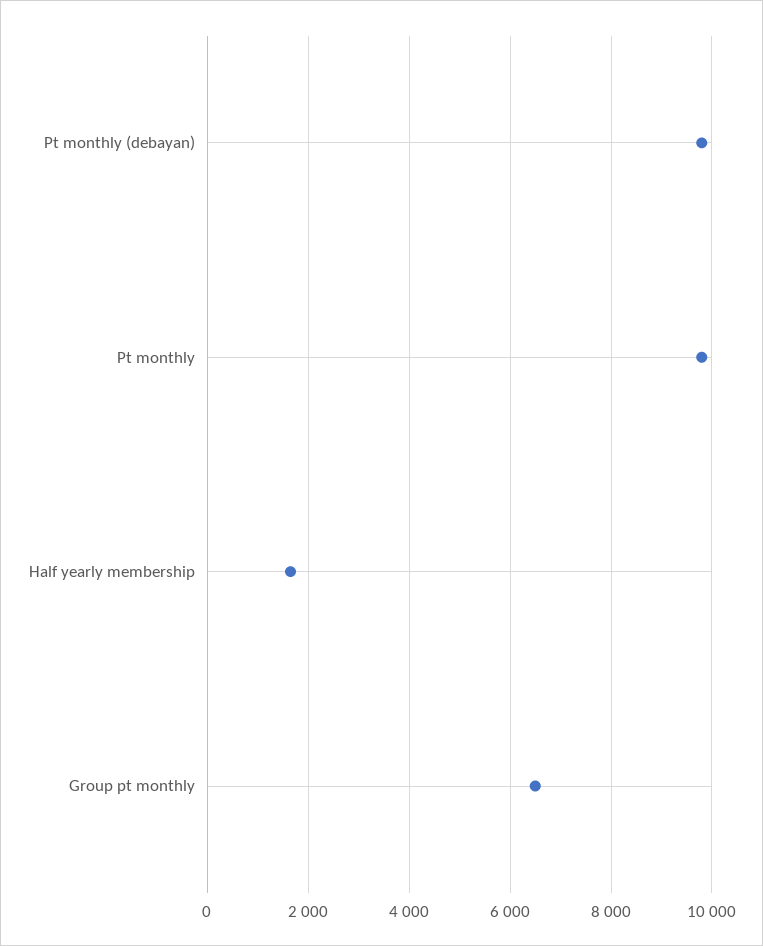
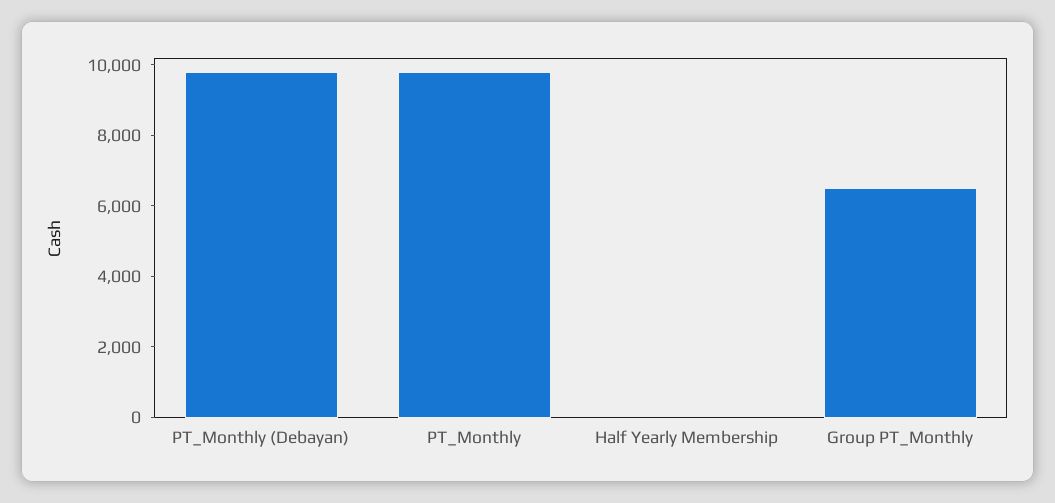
  {
    "Pt monthly (debayan)": 9800,
    "Pt monthly": 9800,
-   "Half yearly membership": 1600,
+   "Half yearly membership": 0,
    "Group pt monthly": 6400
  }

